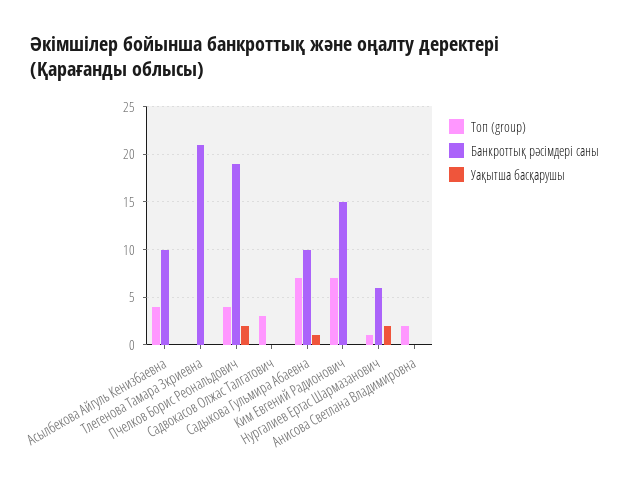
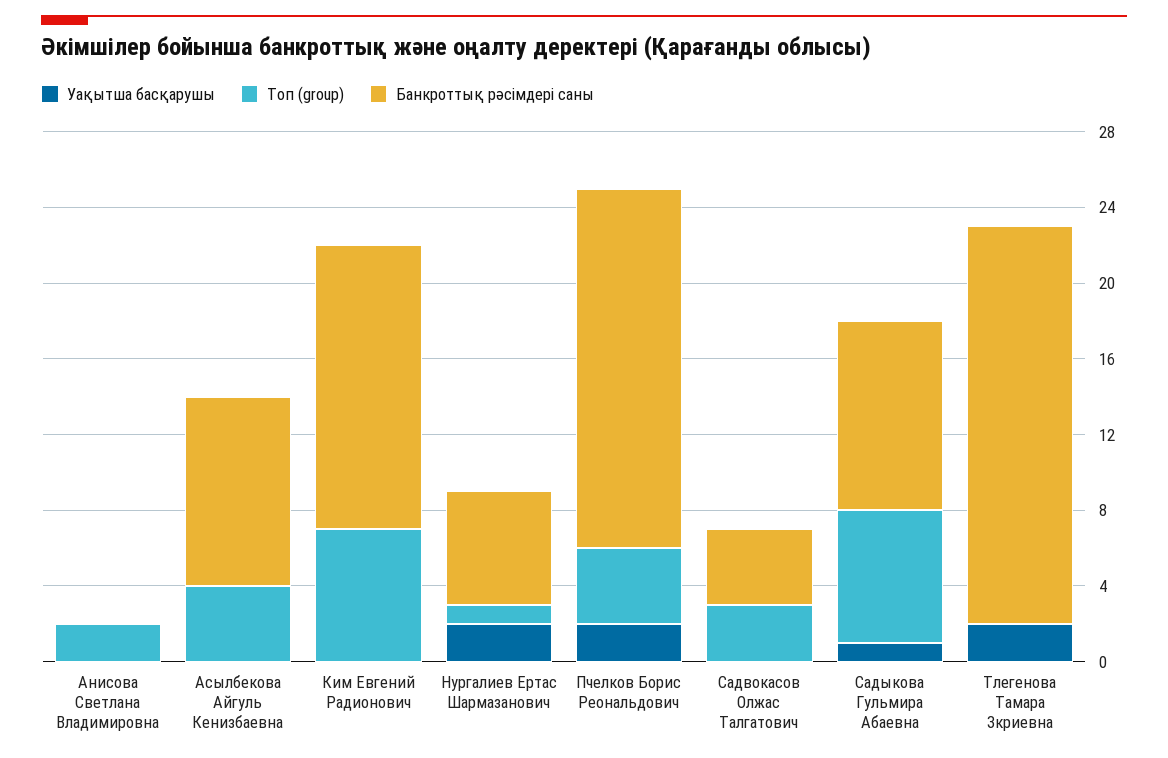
  {
    "Топ (group)": {
      "Асылбекова Айгуль Кенизбаевна": 4,
      "Тлегенова Тамара Зкриевна": 0,
      "Пчелков Борис Реональдович": 4,
      "Садвокасов Олжас Талгатович": 3,
      "Садыкова Гульмира Абаевна": 7,
      "Ким Евгений Радионович": 7,
      "Нургалиев Ертас Шармазанович": 1,
      "Анисова Светлана Владимировна": 2
    },
    "Банкроттық рәсімдері саны": {
      "Асылбекова Айгуль Кенизбаевна": 10,
      "Тлегенова Тамара Зкриевна": 21,
      "Пчелков Борис Реональдович": 19,
-     "Садвокасов Олжас Талгатович": 0,
+     "Садвокасов Олжас Талгатович": 4,
      "Садыкова Гульмира Абаевна": 10,
      "Ким Евгений Радионович": 15,
      "Нургалиев Ертас Шармазанович": 6,
      "Анисова Светлана Владимировна": 0
    },
    "Уақытша басқарушы": {
      "Асылбекова Айгуль Кенизбаевна": 0,
-     "Тлегенова Тамара Зкриевна": 0,
+     "Тлегенова Тамара Зкриевна": 2,
      "Пчелков Борис Реональдович": 2,
      "Садвокасов Олжас Талгатович": 0,
      "Садыкова Гульмира Абаевна": 1,
      "Ким Евгений Радионович": 0,
      "Нургалиев Ертас Шармазанович": 2,
      "Анисова Светлана Владимировна": 0
    }
  }

